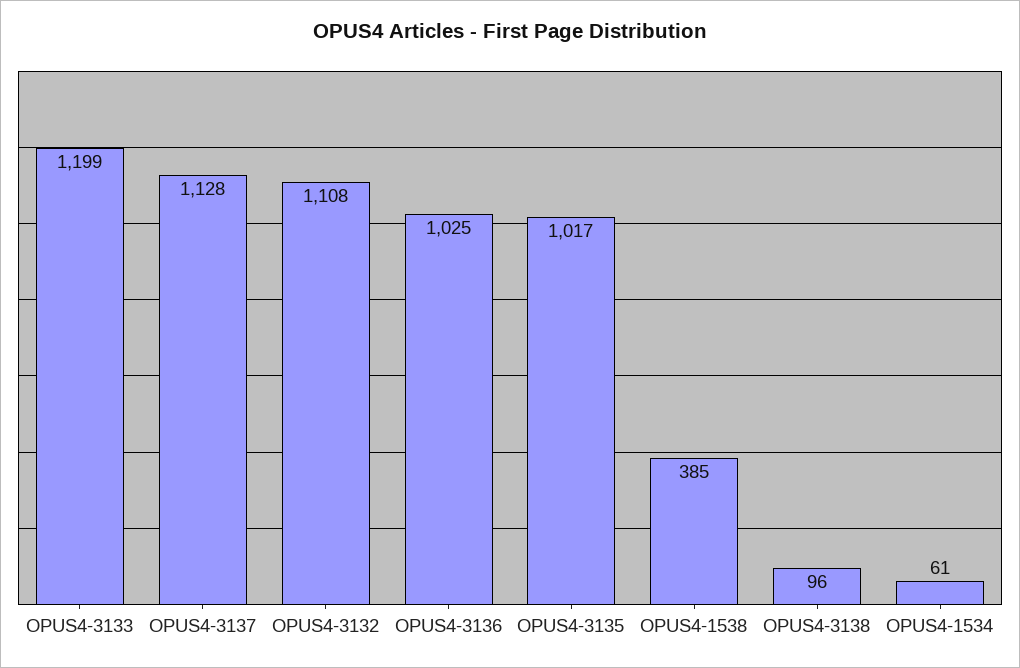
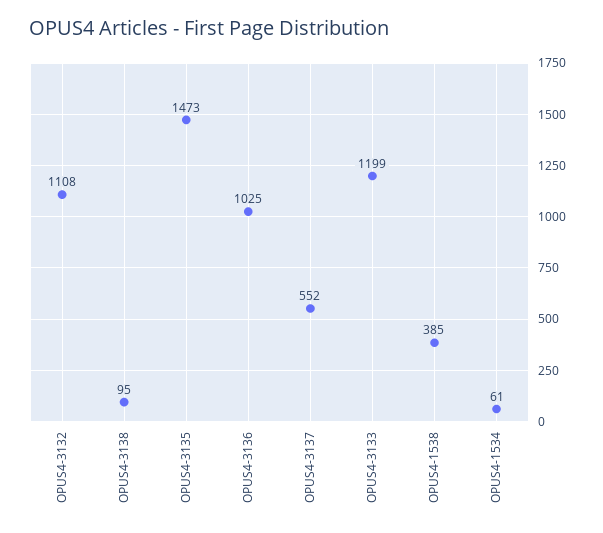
  {
    "OPUS4-3133": 1199,
-   "OPUS4-3137": 1128,
+   "OPUS4-3137": 552,
    "OPUS4-3132": 1108,
    "OPUS4-3136": 1025,
-   "OPUS4-3135": 1017,
+   "OPUS4-3135": 1473,
    "OPUS4-1538": 385,
-   "OPUS4-3138": 96,
+   "OPUS4-3138": 95,
    "OPUS4-1534": 61
  }

